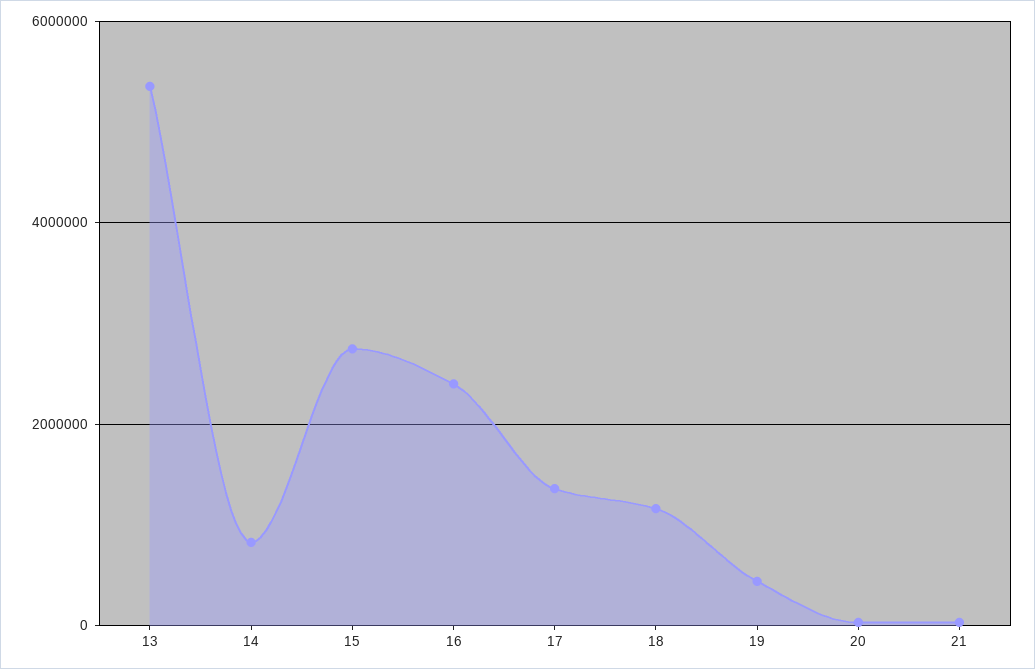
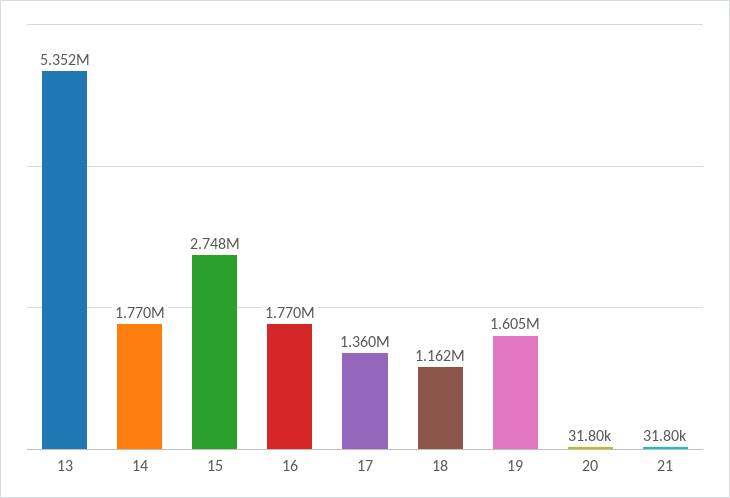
  {
    "13": 5352000,
-   "14": 800000,
+   "14": 1770000,
    "15": 2748000,
-   "16": 2400000,
+   "16": 1770000,
    "17": 1360000,
    "18": 1162000,
-   "19": 400000,
+   "19": 1605000,
    "20": 31800,
    "21": 31800
  }

